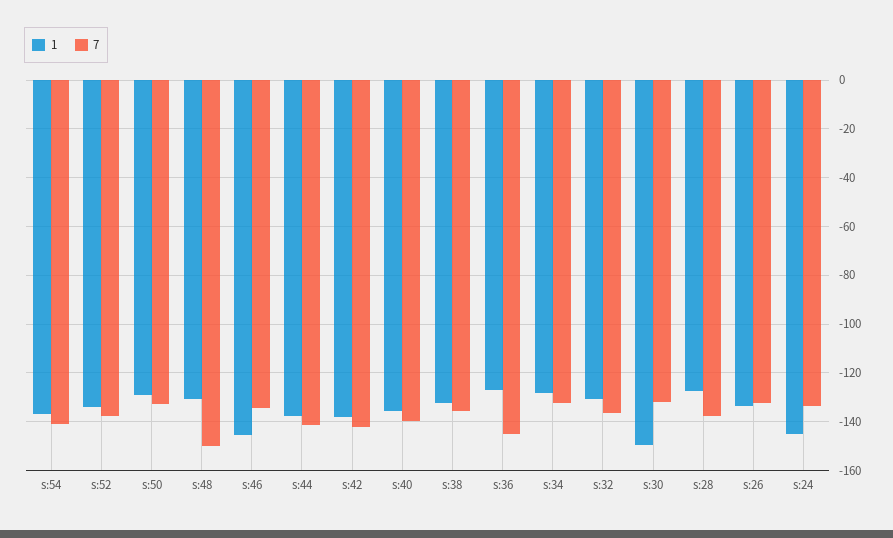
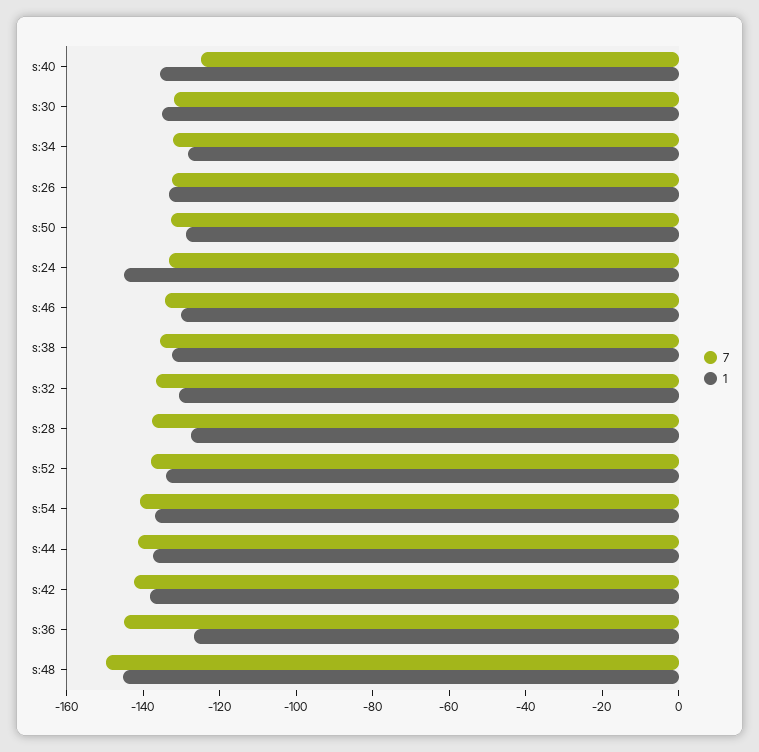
  {
    "1": {
      "s:54": -137.5,
      "s:52": -135,
      "s:50": -130,
-     "s:48": -130,
+     "s:48": -145,
-     "s:46": -145,
+     "s:46": -130,
      "s:44": -137.5,
      "s:42": -137.5,
      "s:40": -135,
      "s:38": -132.5,
      "s:36": -127.5,
      "s:34": -127.5,
      "s:32": -130,
-     "s:30": -150,
+     "s:30": -135,
      "s:28": -127.5,
      "s:26": -132.5,
      "s:24": -145
    },
    "7": {
      "s:54": -140,
      "s:52": -137.5,
      "s:50": -132.5,
      "s:48": -150,
      "s:46": -135,
      "s:44": -142.5,
      "s:42": -142.5,
-     "s:40": -140,
+     "s:40": -125,
      "s:38": -135,
      "s:36": -145,
      "s:34": -132.5,
      "s:32": -137.5,
      "s:30": -132.5,
      "s:28": -137.5,
      "s:26": -132.5,
      "s:24": -132.5
    }
  }

